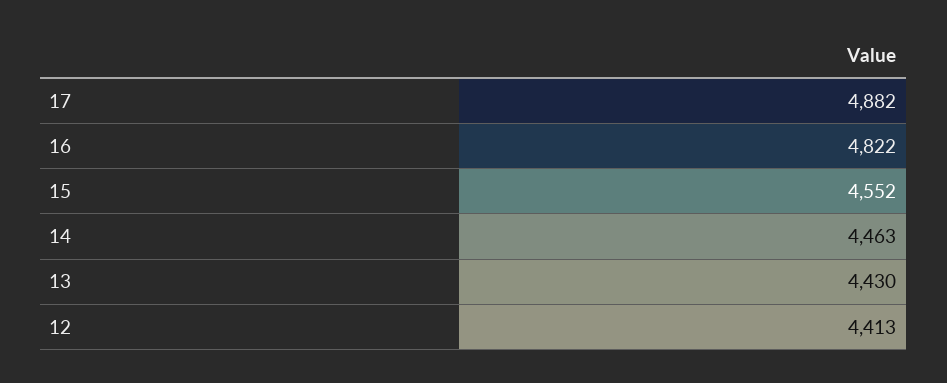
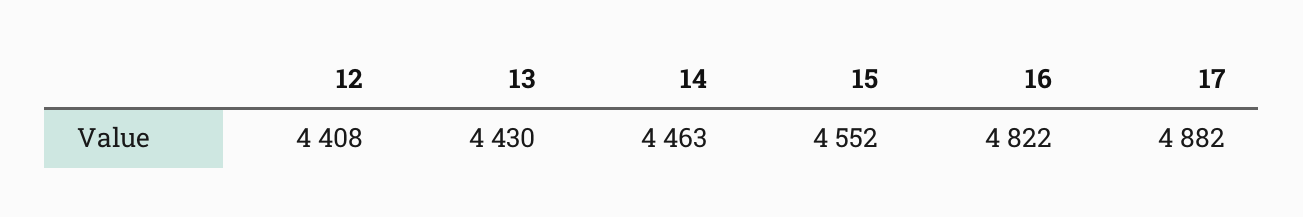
  {
    "17": 4882,
    "16": 4822,
    "15": 4552,
    "14": 4463,
    "13": 4430,
-   "12": 4413
+   "12": 4408
  }

